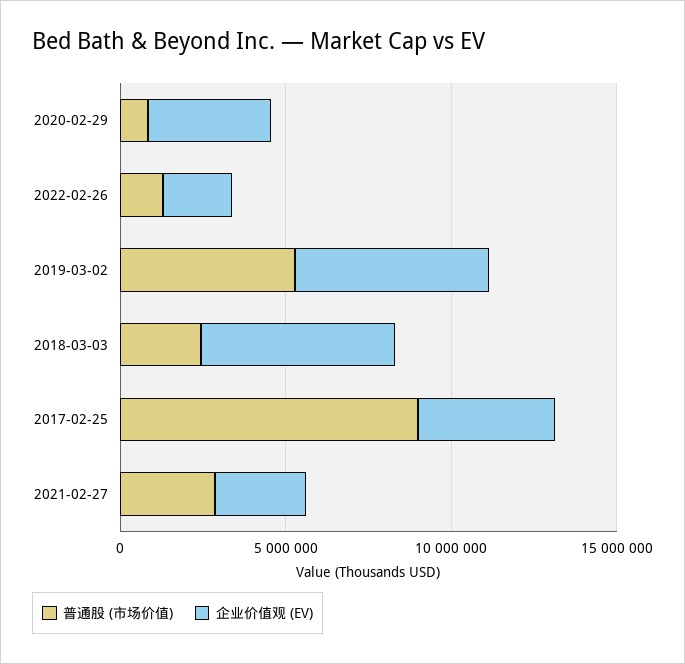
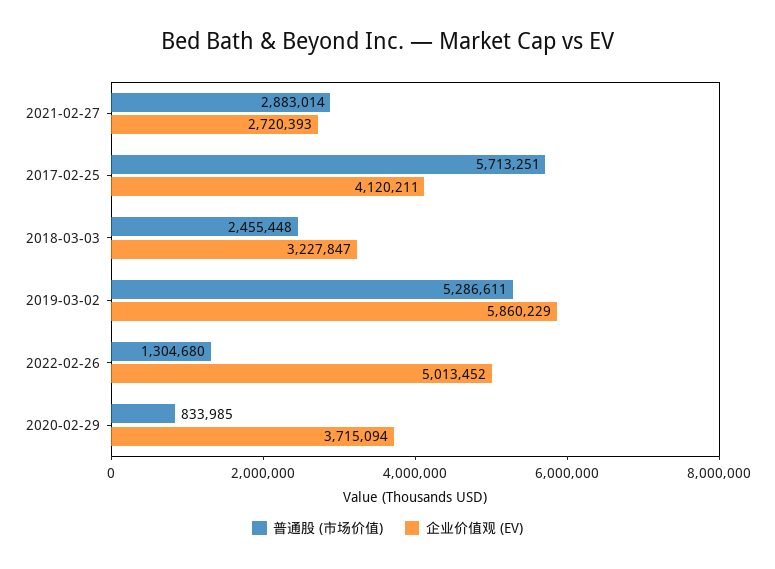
  {
    "普通股 (市场价值)": {
      "2020-02-29": 833985,
      "2022-02-26": 1304680,
      "2019-03-02": 5286611,
      "2018-03-03": 2455448,
-     "2017-02-25": 9000000,
+     "2017-02-25": 5713251,
      "2021-02-27": 2883014
    },
    "企业价值观 (EV)": {
      "2020-02-29": 3715094,
-     "2022-02-26": 2000000,
+     "2022-02-26": 5013452,
      "2019-03-02": 5860229,
-     "2018-03-03": 6000000,
+     "2018-03-03": 3227847,
      "2017-02-25": 4120211,
      "2021-02-27": 2720393
    }
  }

